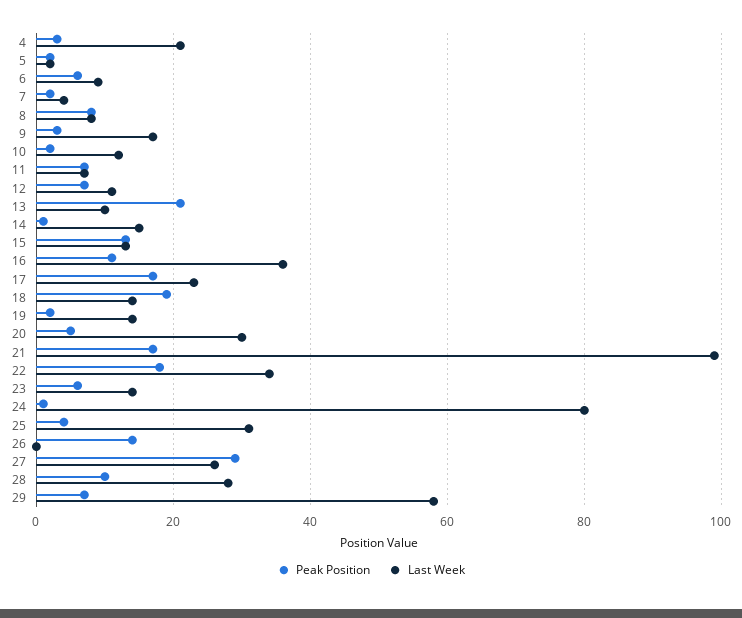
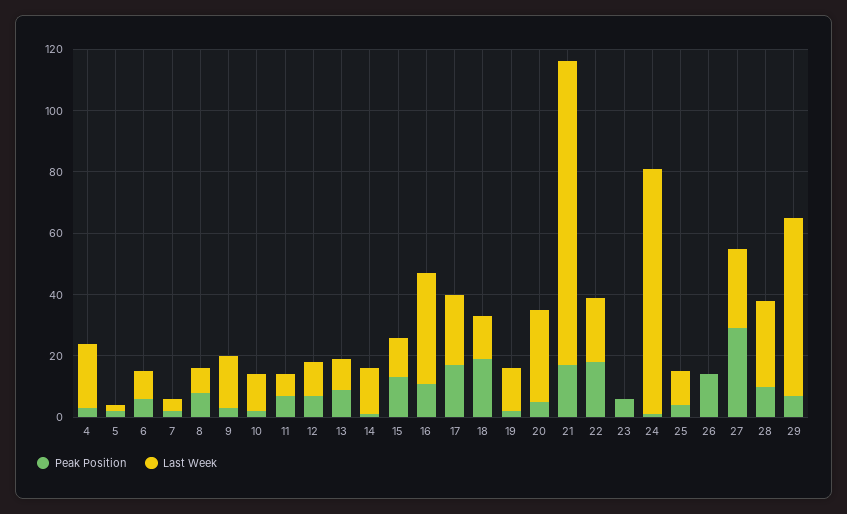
  {
    "Peak Position": {
      "4": 5,
      "5": 0,
      "6": 5,
      "7": 0,
      "8": 10,
      "9": 5,
      "10": 0,
      "11": 5,
      "12": 5,
-     "13": 20,
+     "13": 10,
      "14": 0,
      "15": 15,
      "16": 10,
      "17": 15,
      "18": 20,
      "19": 0,
      "20": 5,
      "21": 15,
      "22": 20,
      "23": 5,
      "24": 0,
      "25": 5,
      "26": 15,
      "27": 30,
      "28": 10,
      "29": 5
    },
    "Last Week": {
      "4": 20,
      "5": 0,
      "6": 10,
      "7": 5,
      "8": 10,
      "9": 15,
      "10": 10,
      "11": 5,
      "12": 10,
      "13": 10,
      "14": 15,
      "15": 15,
      "16": 35,
      "17": 25,
      "18": 15,
      "19": 15,
      "20": 30,
      "21": 100,
-     "22": 35,
+     "22": 20,
-     "23": 15,
+     "23": 0,
      "24": 80,
-     "25": 30,
+     "25": 10,
      "26": 0,
      "27": 25,
      "28": 30,
      "29": 60
    }
  }

